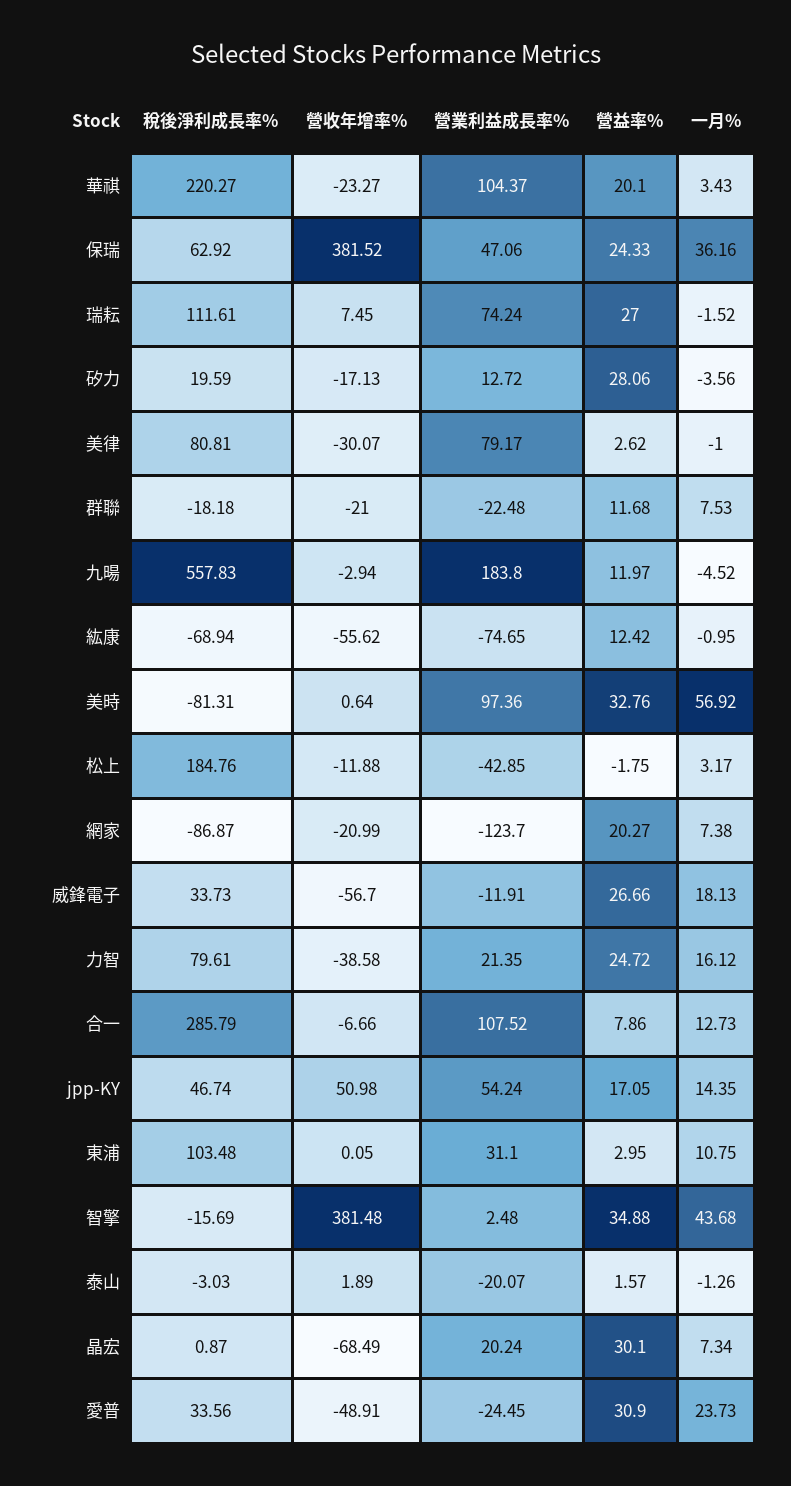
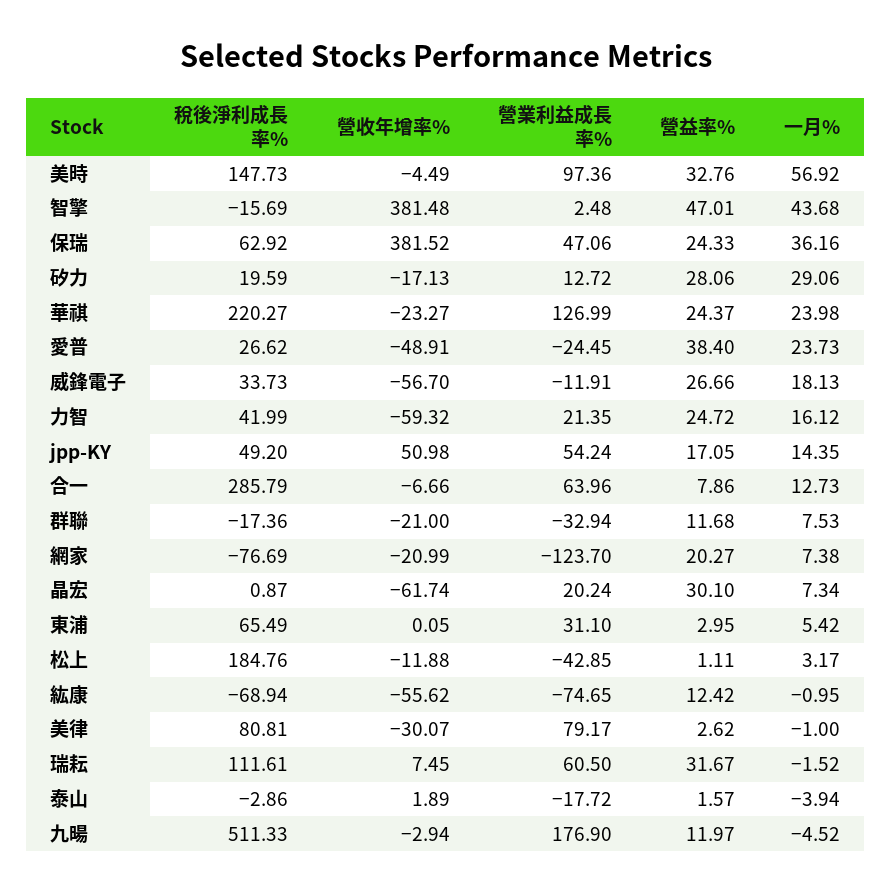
  {
    "稅後淨利成長率%": {
      "華祺": 220.27,
      "保瑞": 62.92,
      "瑞耘": 111.61,
      "矽力": 19.59,
      "美律": 80.81,
-     "群聯": -18.18,
+     "群聯": -17.36,
-     "九暘": 557.83,
+     "九暘": 511.33,
      "紘康": -68.94,
-     "美時": -81.31,
+     "美時": 147.73,
      "松上": 184.76,
-     "網家": -86.87,
+     "網家": -76.69,
      "威鋒電子": 33.73,
-     "力智": 79.61,
+     "力智": 41.99,
      "合一": 285.79,
-     "jpp-KY": 46.74,
+     "jpp-KY": 49.2,
-     "東浦": 103.48,
+     "東浦": 65.49,
      "智擎": -15.69,
-     "泰山": -3.03,
+     "泰山": -2.86,
      "晶宏": 0.87,
-     "愛普": 33.56
+     "愛普": 26.62
    },
    "營收年增率%": {
      "華祺": -23.27,
      "保瑞": 381.52,
      "瑞耘": 7.45,
      "矽力": -17.13,
      "美律": -30.07,
      "群聯": -21,
      "九暘": -2.94,
      "紘康": -55.62,
-     "美時": 0.64,
+     "美時": -4.49,
      "松上": -11.88,
      "網家": -20.99,
      "威鋒電子": -56.7,
-     "力智": -38.58,
+     "力智": -59.32,
      "合一": -6.66,
      "jpp-KY": 50.98,
      "東浦": 0.05,
      "智擎": 381.48,
      "泰山": 1.89,
-     "晶宏": -68.49,
+     "晶宏": -61.74,
      "愛普": -48.91
    },
    "營業利益成長率%": {
-     "華祺": 104.37,
+     "華祺": 126.99,
      "保瑞": 47.06,
-     "瑞耘": 74.24,
+     "瑞耘": 60.5,
      "矽力": 12.72,
      "美律": 79.17,
-     "群聯": -22.48,
+     "群聯": -32.94,
-     "九暘": 183.8,
+     "九暘": 176.9,
      "紘康": -74.65,
      "美時": 97.36,
      "松上": -42.85,
      "網家": -123.7,
      "威鋒電子": -11.91,
      "力智": 21.35,
-     "合一": 107.52,
+     "合一": 63.96,
      "jpp-KY": 54.24,
      "東浦": 31.1,
      "智擎": 2.48,
-     "泰山": -20.07,
+     "泰山": -17.72,
      "晶宏": 20.24,
      "愛普": -24.45
    },
    "營益率%": {
-     "華祺": 20.1,
+     "華祺": 24.37,
      "保瑞": 24.33,
-     "瑞耘": 27,
+     "瑞耘": 31.67,
      "矽力": 28.06,
      "美律": 2.62,
      "群聯": 11.68,
      "九暘": 11.97,
      "紘康": 12.42,
      "美時": 32.76,
-     "松上": -1.75,
+     "松上": 1.11,
      "網家": 20.27,
      "威鋒電子": 26.66,
      "力智": 24.72,
      "合一": 7.86,
      "jpp-KY": 17.05,
      "東浦": 2.95,
-     "智擎": 34.88,
+     "智擎": 47.01,
      "泰山": 1.57,
      "晶宏": 30.1,
-     "愛普": 30.9
+     "愛普": 38.4
    },
    "一月%": {
-     "華祺": 3.43,
+     "華祺": 23.98,
      "保瑞": 36.16,
      "瑞耘": -1.52,
-     "矽力": -3.56,
+     "矽力": 29.06,
      "美律": -1,
      "群聯": 7.53,
      "九暘": -4.52,
      "紘康": -0.95,
      "美時": 56.92,
      "松上": 3.17,
      "網家": 7.38,
      "威鋒電子": 18.13,
      "力智": 16.12,
      "合一": 12.73,
      "jpp-KY": 14.35,
-     "東浦": 10.75,
+     "東浦": 5.42,
      "智擎": 43.68,
-     "泰山": -1.26,
+     "泰山": -3.94,
      "晶宏": 7.34,
      "愛普": 23.73
    }
  }

